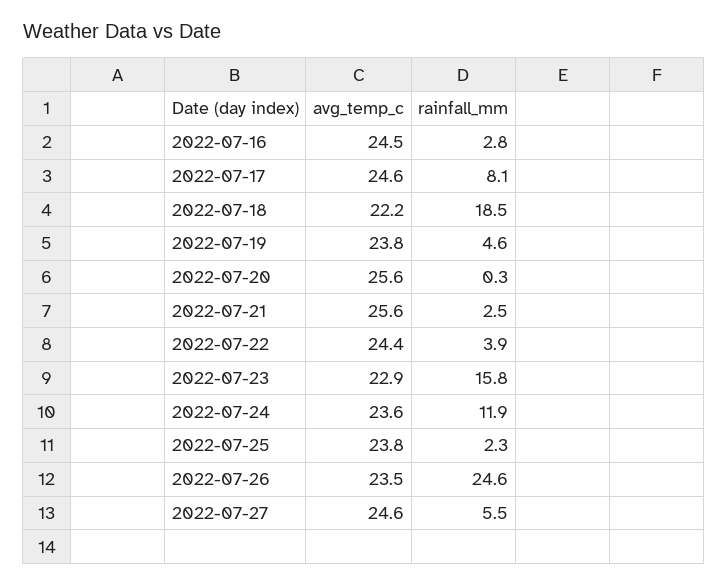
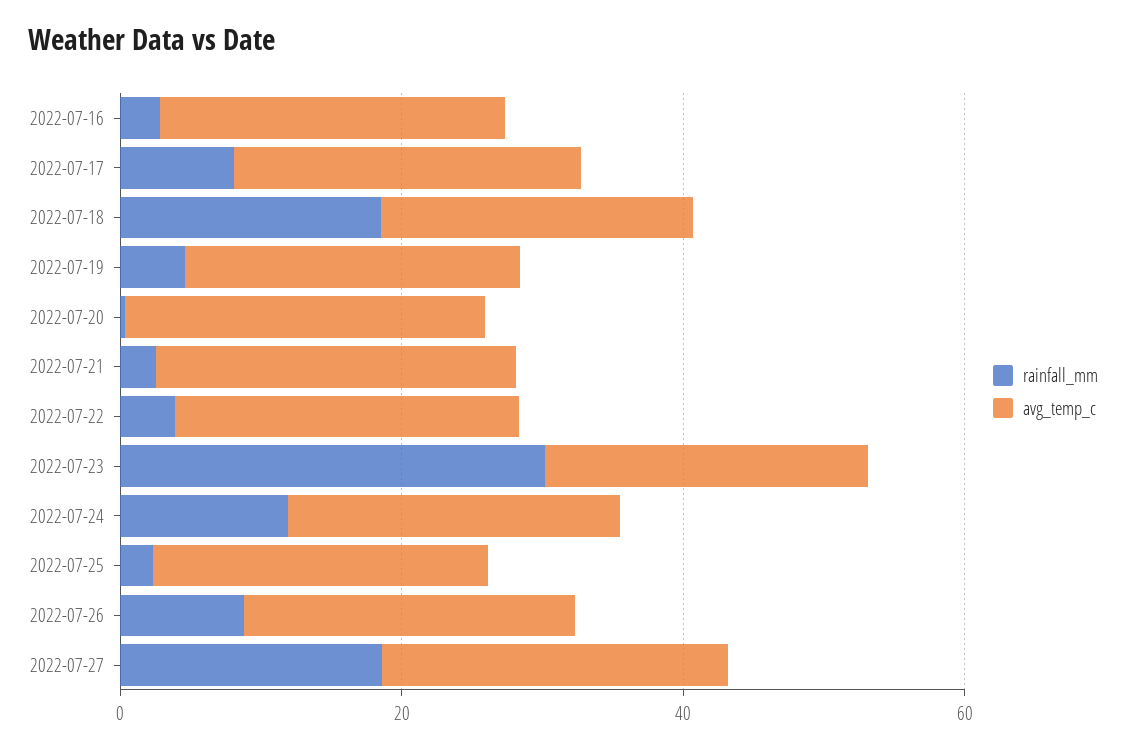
  {
    "avg_temp_c": {
      "2022-07-16": 24.5,
      "2022-07-17": 24.6,
      "2022-07-18": 22.2,
      "2022-07-19": 23.8,
      "2022-07-20": 25.6,
      "2022-07-21": 25.6,
      "2022-07-22": 24.4,
      "2022-07-23": 22.9,
      "2022-07-24": 23.6,
      "2022-07-25": 23.8,
      "2022-07-26": 23.5,
      "2022-07-27": 24.6
    },
    "rainfall_mm": {
      "2022-07-16": 2.8,
      "2022-07-17": 8.1,
      "2022-07-18": 18.5,
      "2022-07-19": 4.6,
      "2022-07-20": 0.3,
      "2022-07-21": 2.5,
      "2022-07-22": 3.9,
-     "2022-07-23": 15.8,
+     "2022-07-23": 30,
      "2022-07-24": 11.9,
      "2022-07-25": 2.3,
-     "2022-07-26": 24.6,
+     "2022-07-26": 10,
-     "2022-07-27": 5.5
+     "2022-07-27": 20
    }
  }

